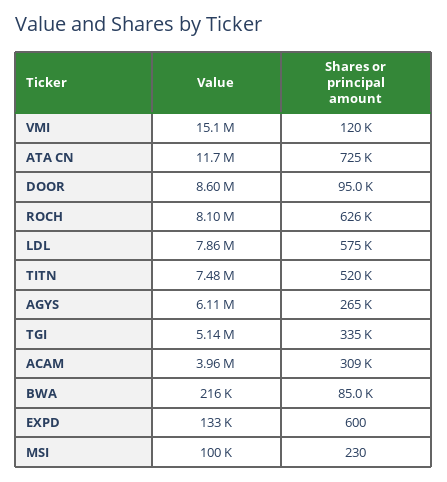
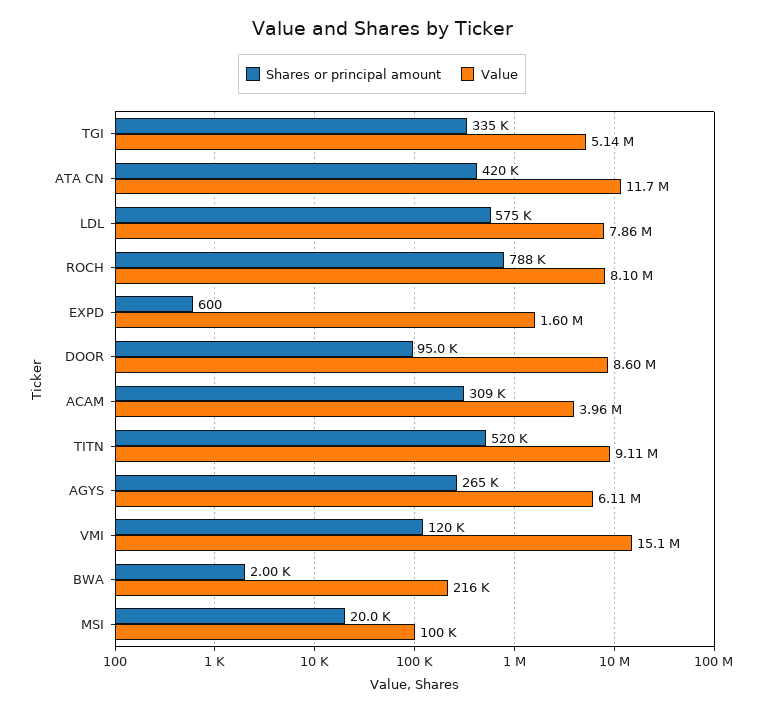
  {
    "Value": {
      "VMI": 15100000,
      "ATA CN": 11700000,
      "DOOR": 8600000,
      "ROCH": 8100000,
      "LDL": 7860000,
-     "TITN": 7480000,
+     "TITN": 9110000,
      "AGYS": 6110000,
      "TGI": 5140000,
      "ACAM": 3960000,
      "BWA": 216000,
-     "EXPD": 133000,
+     "EXPD": 1600000,
      "MSI": 100000
    },
    "Shares or principal amount": {
      "VMI": 120000,
-     "ATA CN": 725000,
+     "ATA CN": 420000,
      "DOOR": 95000,
-     "ROCH": 626000,
+     "ROCH": 788000,
      "LDL": 575000,
      "TITN": 520000,
      "AGYS": 265000,
      "TGI": 335000,
      "ACAM": 309000,
-     "BWA": 85000,
+     "BWA": 2000,
      "EXPD": 600,
-     "MSI": 230
+     "MSI": 20000
    }
  }

